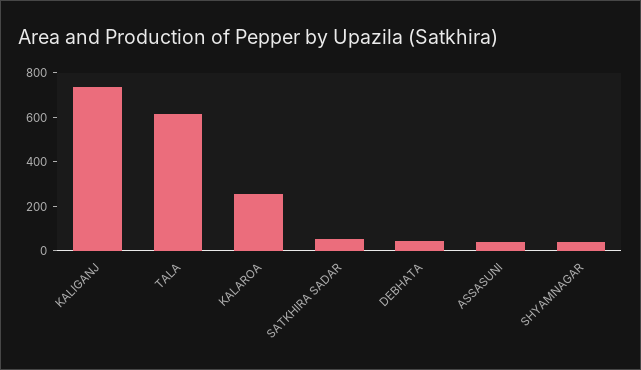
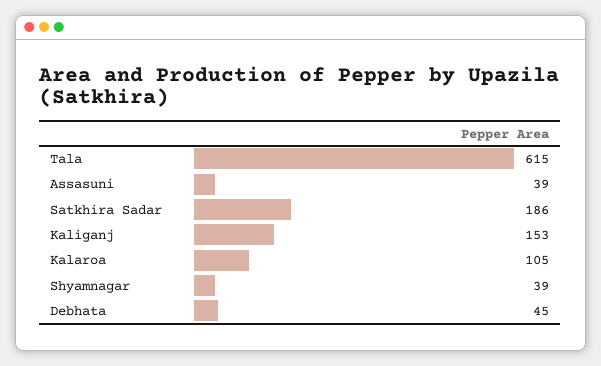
  {
-   "KALIGANJ": 750,
+   "KALIGANJ": 153,
    "TALA": 615,
-   "KALAROA": 250,
+   "KALAROA": 105,
-   "SATKHIRA SADAR": 50,
+   "SATKHIRA SADAR": 186,
    "DEBHATA": 45,
    "ASSASUNI": 39,
    "SHYAMNAGAR": 39
  }

